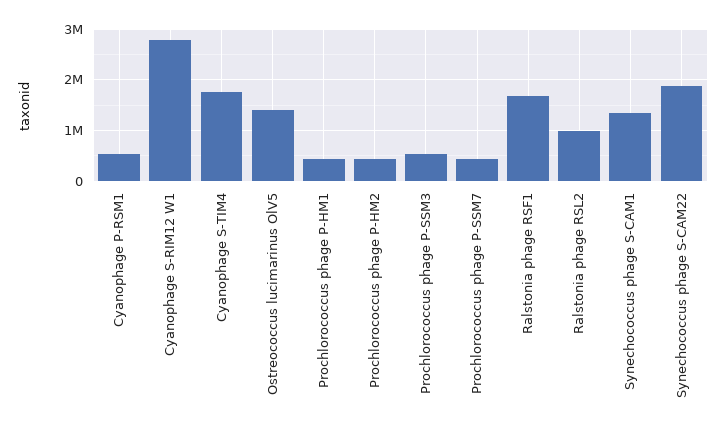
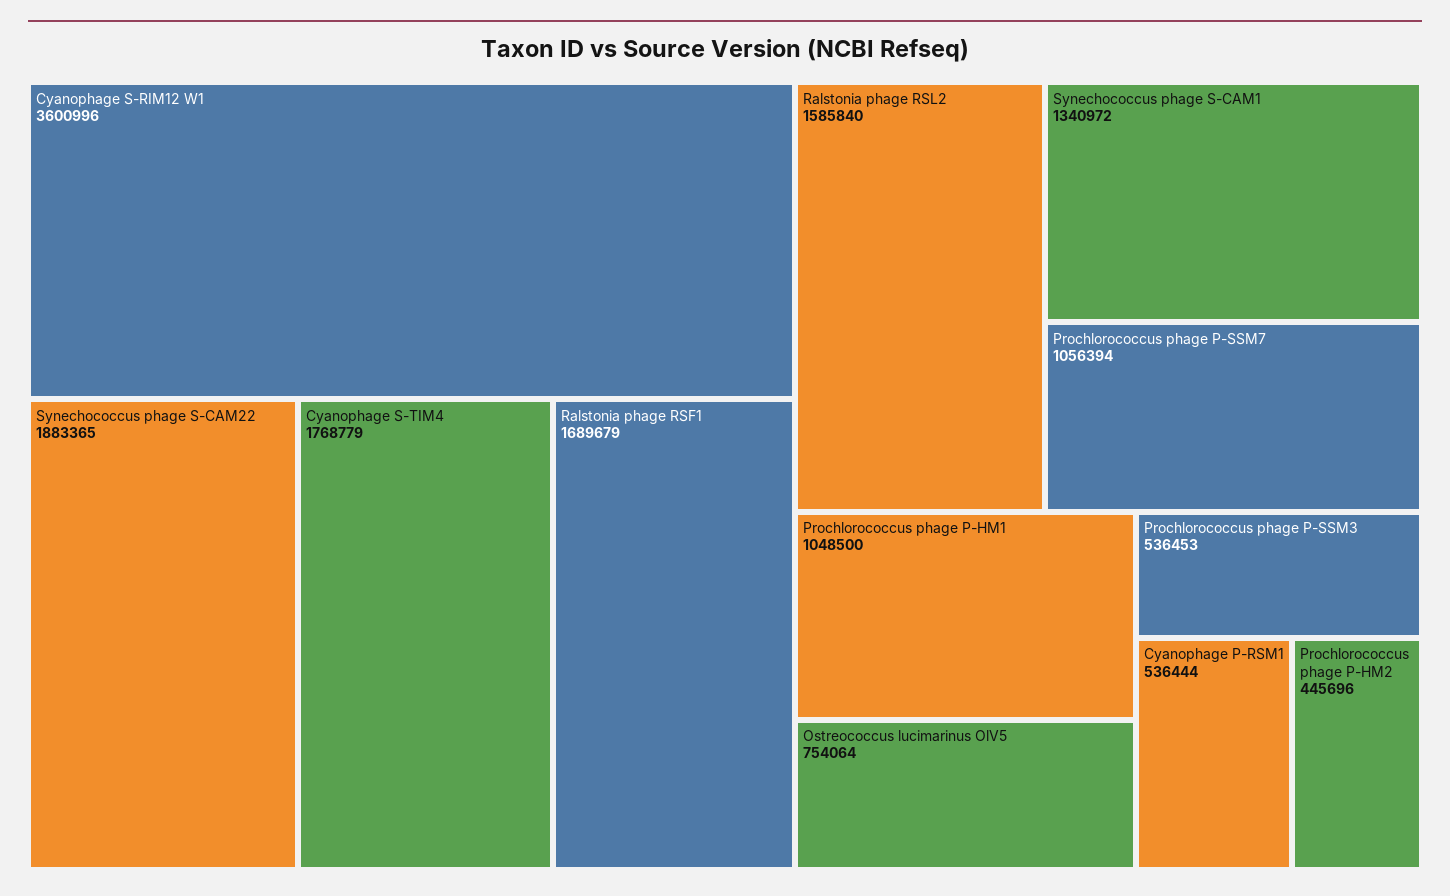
  {
    "Cyanophage P-RSM1": 536444,
-   "Cyanophage S-RIM12 W1": 2800000,
+   "Cyanophage S-RIM12 W1": 3600996,
    "Cyanophage S-TIM4": 1768779,
-   "Ostreococcus lucimarinus OlV5": 1400000,
+   "Ostreococcus lucimarinus OlV5": 754064,
-   "Prochlorococcus phage P-HM1": 400000,
+   "Prochlorococcus phage P-HM1": 1048500,
    "Prochlorococcus phage P-HM2": 445696,
    "Prochlorococcus phage P-SSM3": 536453,
-   "Prochlorococcus phage P-SSM7": 400000,
+   "Prochlorococcus phage P-SSM7": 1056394,
    "Ralstonia phage RSF1": 1689679,
-   "Ralstonia phage RSL2": 1000000,
+   "Ralstonia phage RSL2": 1585840,
    "Synechococcus phage S-CAM1": 1340972,
    "Synechococcus phage S-CAM22": 1883365
  }

